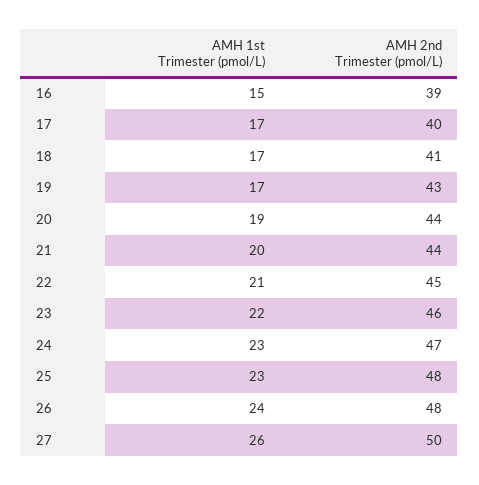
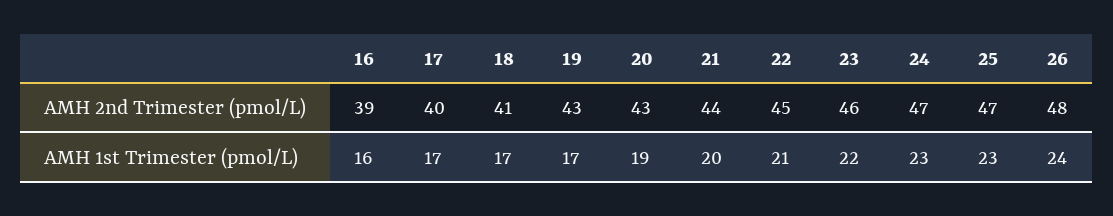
  {
    "AMH 1st Trimester (pmol/L)": {
-     "16": 15,
+     "16": 16,
      "17": 17,
      "18": 17,
      "19": 17,
      "20": 19,
      "21": 20,
      "22": 21,
      "23": 22,
      "24": 23,
      "25": 23,
-     "26": 24,
+     "26": 24
-     "27": 26
    },
    "AMH 2nd Trimester (pmol/L)": {
      "16": 39,
      "17": 40,
      "18": 41,
      "19": 43,
-     "20": 44,
+     "20": 43,
      "21": 44,
      "22": 45,
      "23": 46,
      "24": 47,
-     "25": 48,
+     "25": 47,
-     "26": 48,
+     "26": 48
-     "27": 50
    }
  }

